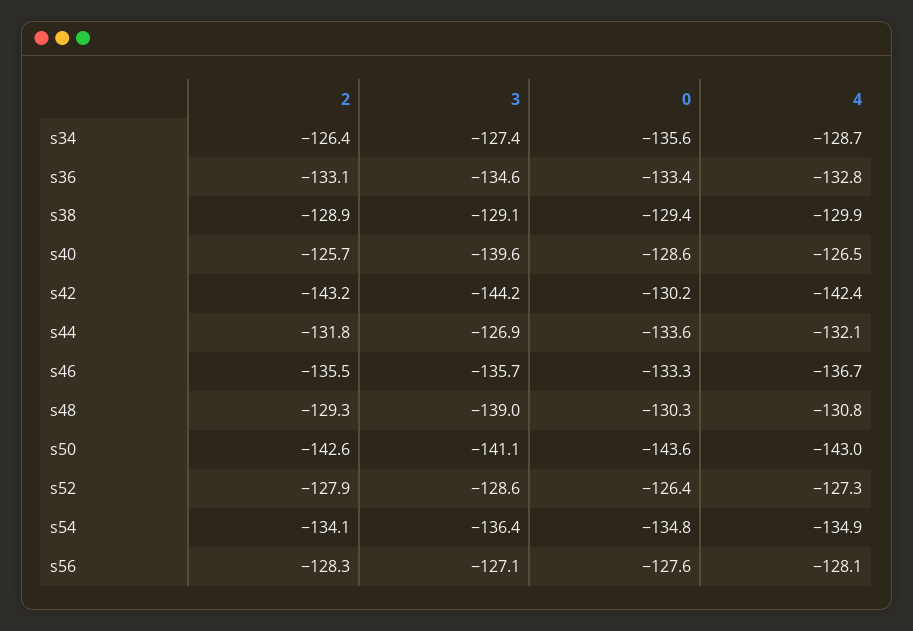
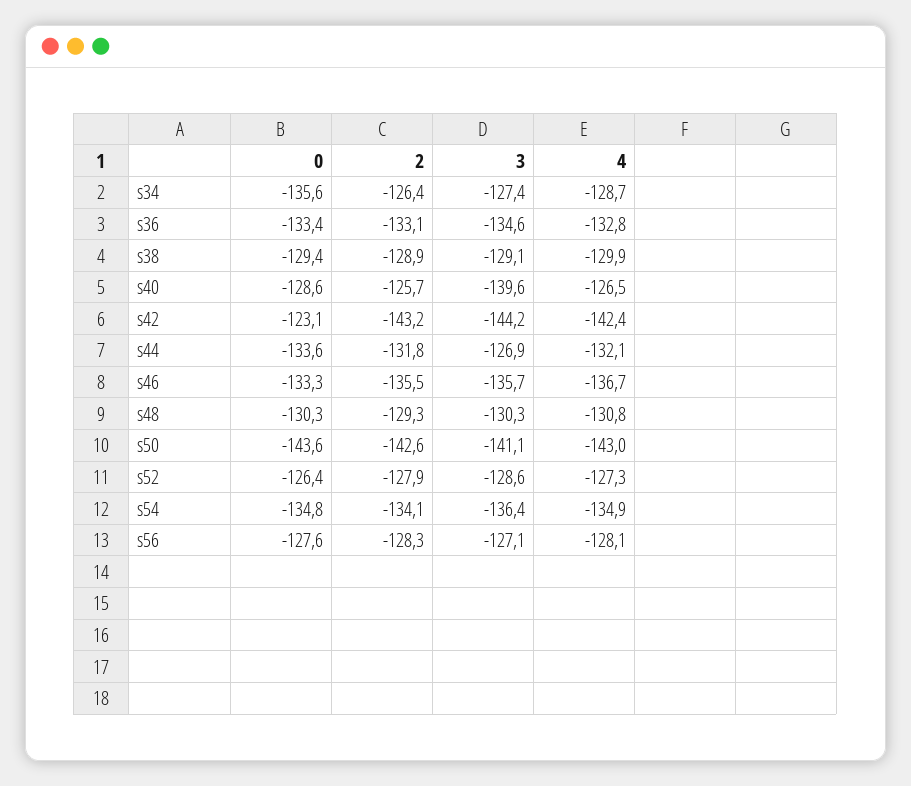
  {
    "2": {
      "s34": -126.4,
      "s36": -133.1,
      "s38": -128.9,
      "s40": -125.7,
      "s42": -143.2,
      "s44": -131.8,
      "s46": -135.5,
      "s48": -129.3,
      "s50": -142.6,
      "s52": -127.9,
      "s54": -134.1,
      "s56": -128.3
    },
    "3": {
      "s34": -127.4,
      "s36": -134.6,
      "s38": -129.1,
      "s40": -139.6,
      "s42": -144.2,
      "s44": -126.9,
      "s46": -135.7,
-     "s48": -139,
+     "s48": -130.3,
      "s50": -141.1,
      "s52": -128.6,
      "s54": -136.4,
      "s56": -127.1
    },
    "0": {
      "s34": -135.6,
      "s36": -133.4,
      "s38": -129.4,
      "s40": -128.6,
-     "s42": -130.2,
+     "s42": -123.1,
      "s44": -133.6,
      "s46": -133.3,
      "s48": -130.3,
      "s50": -143.6,
      "s52": -126.4,
      "s54": -134.8,
      "s56": -127.6
    },
    "4": {
      "s34": -128.7,
      "s36": -132.8,
      "s38": -129.9,
      "s40": -126.5,
      "s42": -142.4,
      "s44": -132.1,
      "s46": -136.7,
      "s48": -130.8,
      "s50": -143,
      "s52": -127.3,
      "s54": -134.9,
      "s56": -128.1
    }
  }

